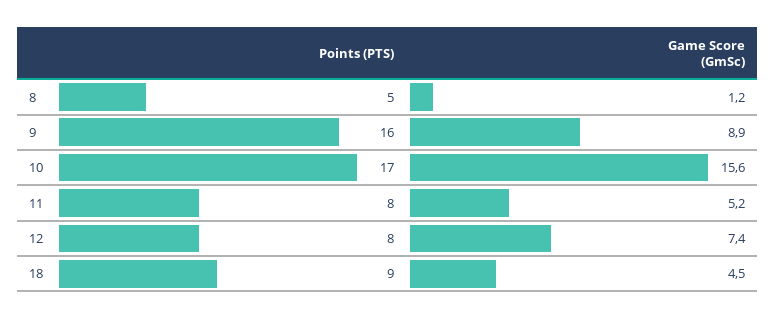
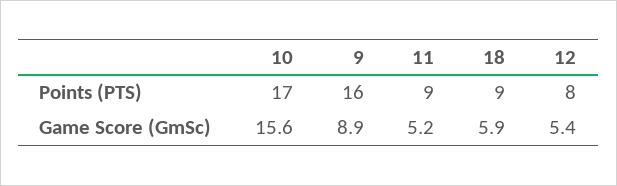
  {
    "Points (PTS)": {
-     "8": 5,
      "9": 16,
      "10": 17,
-     "11": 8,
+     "11": 9,
      "12": 8,
      "18": 9
    },
    "Game Score (GmSc)": {
-     "8": 1.2,
      "9": 8.9,
      "10": 15.6,
      "11": 5.2,
-     "12": 7.4,
+     "12": 5.4,
-     "18": 4.5
+     "18": 5.9
    }
  }

